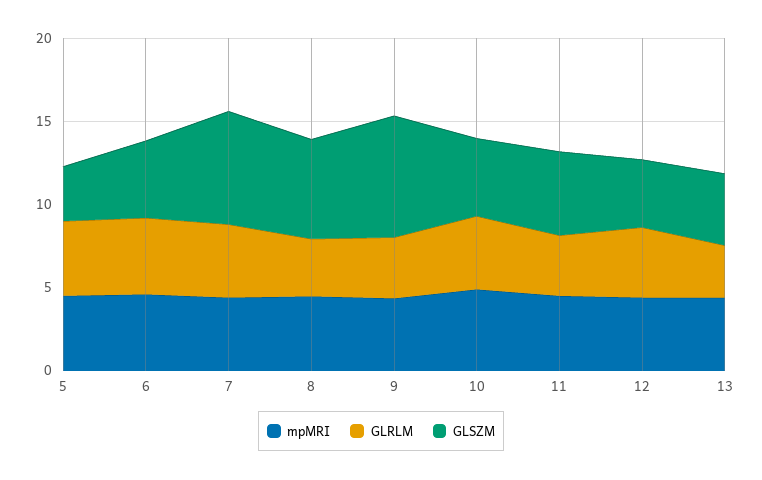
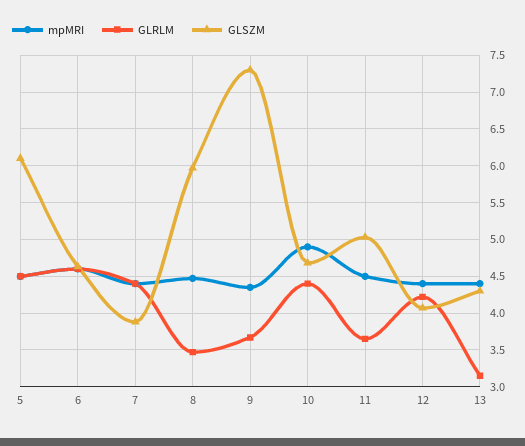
  {
    "mpMRI": {
      "5": 4.5,
      "6": 4.6,
      "7": 4.4,
      "8": 4.5,
      "9": 4.4,
      "10": 4.9,
      "11": 4.5,
      "12": 4.4,
      "13": 4.4
    },
    "GLRLM": {
      "5": 4.5,
      "6": 4.6,
      "7": 4.4,
      "8": 3.5,
      "9": 3.7,
      "10": 4.4,
      "11": 3.7,
      "12": 4.2,
      "13": 3.2
    },
    "GLSZM": {
-     "5": 3,
+     "5": 6.1,
      "6": 4.6,
-     "7": 7,
+     "7": 3.9,
      "8": 6,
      "9": 7.3,
      "10": 4.7,
      "11": 5,
      "12": 4.1,
      "13": 4.3
    }
  }

